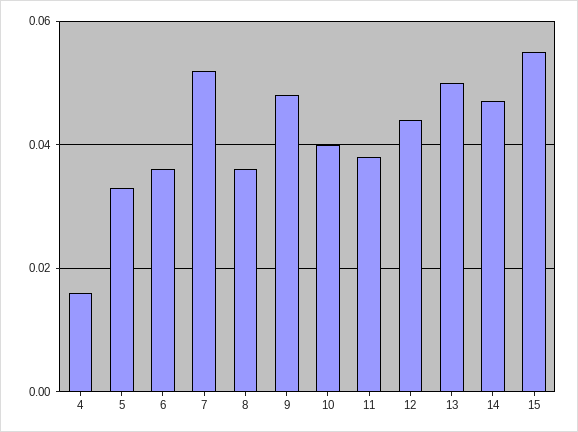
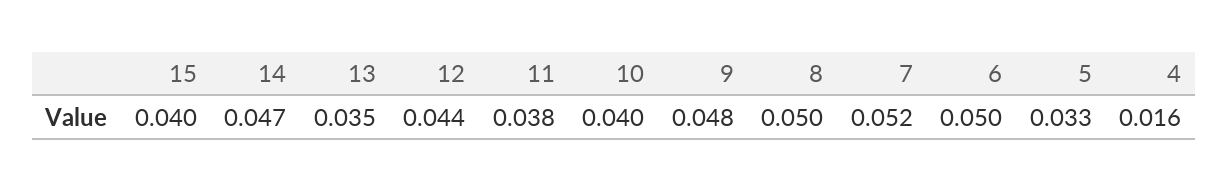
  {
    "4": 0.016,
    "5": 0.033,
-   "6": 0.035,
+   "6": 0.05,
    "7": 0.052,
-   "8": 0.035,
+   "8": 0.05,
    "9": 0.048,
    "10": 0.04,
    "11": 0.038,
    "12": 0.044,
-   "13": 0.05,
+   "13": 0.035,
    "14": 0.047,
-   "15": 0.055
+   "15": 0.04
  }

